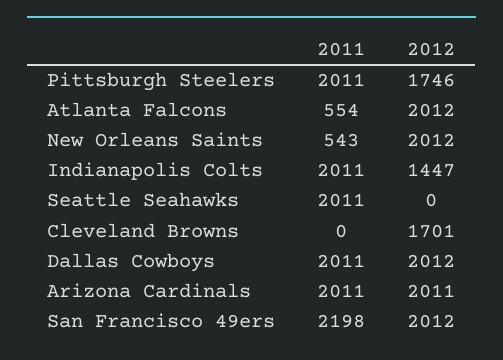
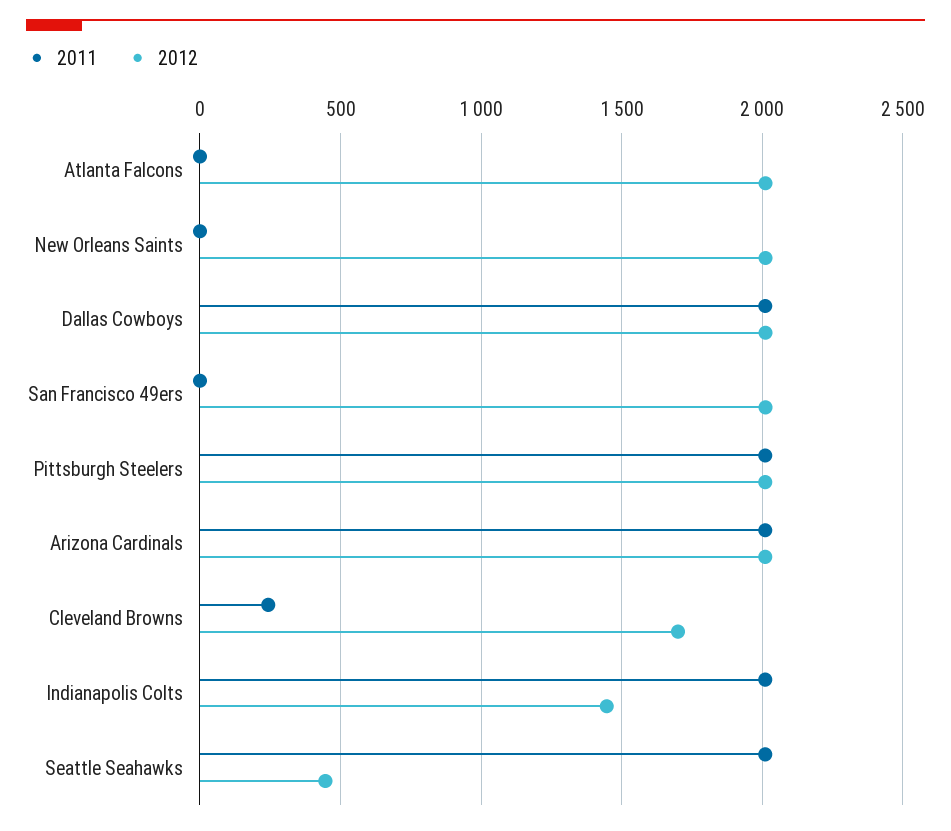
  {
    "2011": {
      "Pittsburgh Steelers": 2011,
-     "Atlanta Falcons": 554,
+     "Atlanta Falcons": 0,
-     "New Orleans Saints": 543,
+     "New Orleans Saints": 0,
      "Indianapolis Colts": 2011,
      "Seattle Seahawks": 2011,
-     "Cleveland Browns": 0,
+     "Cleveland Browns": 250,
      "Dallas Cowboys": 2011,
      "Arizona Cardinals": 2011,
-     "San Francisco 49ers": 2198
+     "San Francisco 49ers": 0
    },
    "2012": {
-     "Pittsburgh Steelers": 1746,
+     "Pittsburgh Steelers": 2000,
      "Atlanta Falcons": 2012,
      "New Orleans Saints": 2012,
      "Indianapolis Colts": 1447,
-     "Seattle Seahawks": 0,
+     "Seattle Seahawks": 450,
      "Cleveland Browns": 1701,
      "Dallas Cowboys": 2012,
      "Arizona Cardinals": 2011,
      "San Francisco 49ers": 2012
    }
  }

